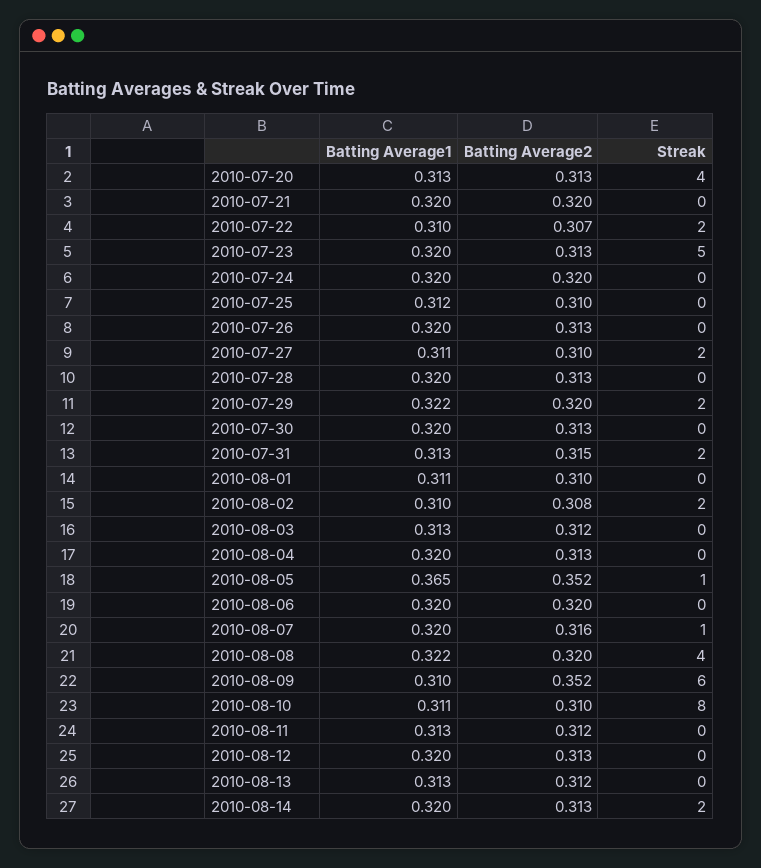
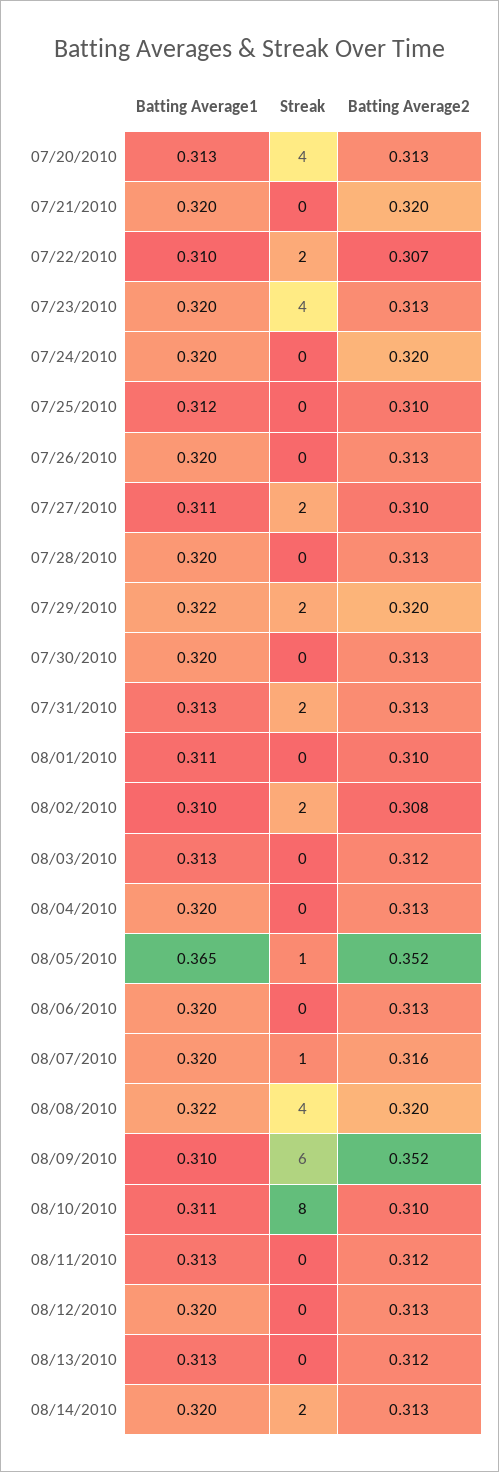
  {
    "Batting Average1": {
      "2010-07-20": 0.313,
      "2010-07-21": 0.32,
      "2010-07-22": 0.31,
      "2010-07-23": 0.32,
      "2010-07-24": 0.32,
      "2010-07-25": 0.312,
      "2010-07-26": 0.32,
      "2010-07-27": 0.311,
      "2010-07-28": 0.32,
      "2010-07-29": 0.322,
      "2010-07-30": 0.32,
      "2010-07-31": 0.313,
      "2010-08-01": 0.311,
      "2010-08-02": 0.31,
      "2010-08-03": 0.313,
      "2010-08-04": 0.32,
      "2010-08-05": 0.365,
      "2010-08-06": 0.32,
      "2010-08-07": 0.32,
      "2010-08-08": 0.322,
      "2010-08-09": 0.31,
      "2010-08-10": 0.311,
      "2010-08-11": 0.313,
      "2010-08-12": 0.32,
      "2010-08-13": 0.313,
      "2010-08-14": 0.32
    },
    "Batting Average2": {
      "2010-07-20": 0.313,
      "2010-07-21": 0.32,
      "2010-07-22": 0.307,
      "2010-07-23": 0.313,
      "2010-07-24": 0.32,
      "2010-07-25": 0.31,
      "2010-07-26": 0.313,
      "2010-07-27": 0.31,
      "2010-07-28": 0.313,
      "2010-07-29": 0.32,
      "2010-07-30": 0.313,
-     "2010-07-31": 0.315,
+     "2010-07-31": 0.313,
      "2010-08-01": 0.31,
      "2010-08-02": 0.308,
      "2010-08-03": 0.312,
      "2010-08-04": 0.313,
      "2010-08-05": 0.352,
-     "2010-08-06": 0.32,
+     "2010-08-06": 0.313,
      "2010-08-07": 0.316,
      "2010-08-08": 0.32,
      "2010-08-09": 0.352,
      "2010-08-10": 0.31,
      "2010-08-11": 0.312,
      "2010-08-12": 0.313,
      "2010-08-13": 0.312,
      "2010-08-14": 0.313
    },
    "Streak": {
      "2010-07-20": 4,
      "2010-07-21": 0,
      "2010-07-22": 2,
-     "2010-07-23": 5,
+     "2010-07-23": 4,
      "2010-07-24": 0,
      "2010-07-25": 0,
      "2010-07-26": 0,
      "2010-07-27": 2,
      "2010-07-28": 0,
      "2010-07-29": 2,
      "2010-07-30": 0,
      "2010-07-31": 2,
      "2010-08-01": 0,
      "2010-08-02": 2,
      "2010-08-03": 0,
      "2010-08-04": 0,
      "2010-08-05": 1,
      "2010-08-06": 0,
      "2010-08-07": 1,
      "2010-08-08": 4,
      "2010-08-09": 6,
      "2010-08-10": 8,
      "2010-08-11": 0,
      "2010-08-12": 0,
      "2010-08-13": 0,
      "2010-08-14": 2
    }
  }

